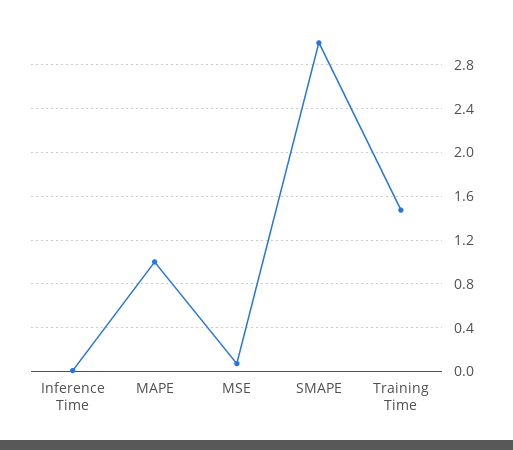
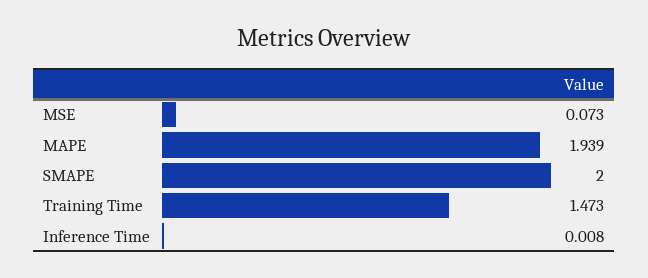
  {
    "Inference Time": 0.008,
-   "MAPE": 1,
+   "MAPE": 1.939,
    "MSE": 0.073,
-   "SMAPE": 3,
+   "SMAPE": 2,
    "Training Time": 1.473
  }

